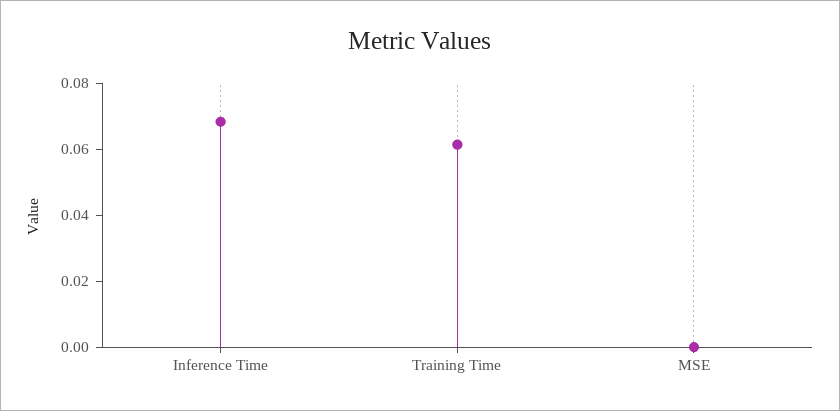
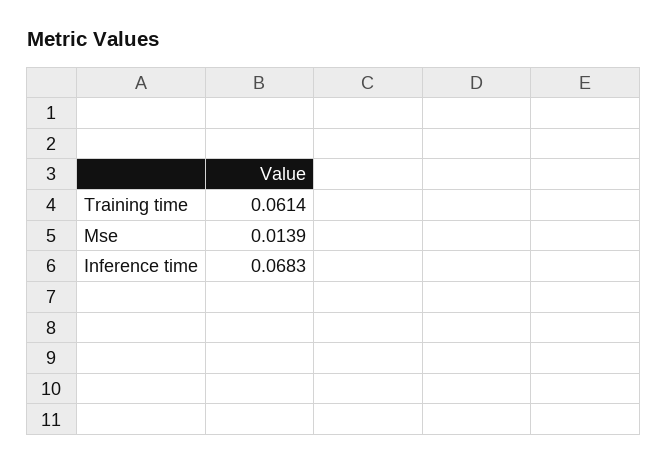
  {
    "Inference Time": 0.0683,
    "Training Time": 0.0614,
-   "MSE": 0
+   "MSE": 0.0139
  }

